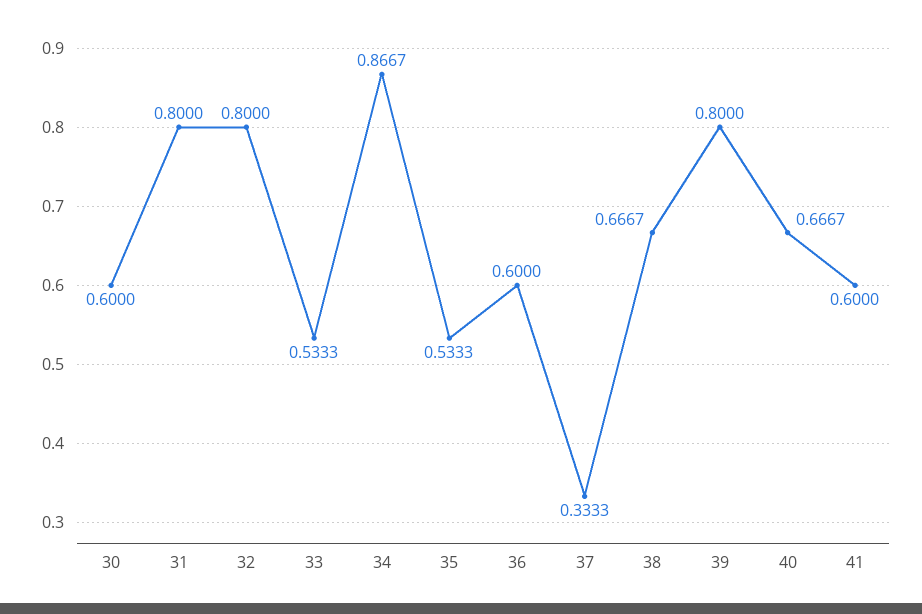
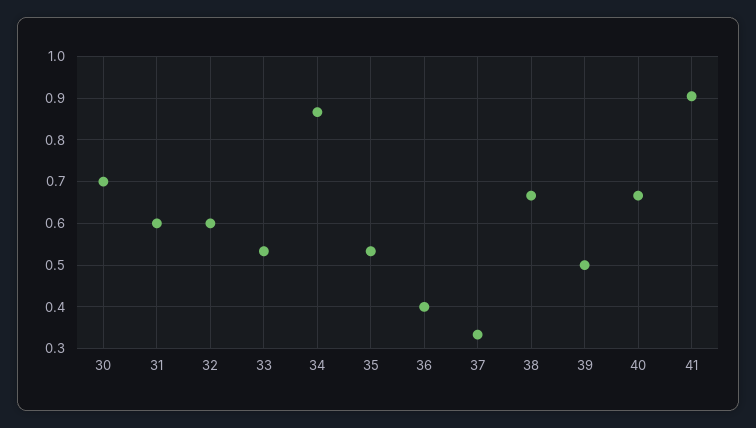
  {
-   "30": 0.6,
+   "30": 0.7,
-   "31": 0.8,
+   "31": 0.6,
-   "32": 0.8,
+   "32": 0.6,
    "33": 0.5333,
    "34": 0.8667,
    "35": 0.5333,
-   "36": 0.6,
+   "36": 0.4,
    "37": 0.3333,
    "38": 0.6667,
-   "39": 0.8,
+   "39": 0.5,
    "40": 0.6667,
-   "41": 0.6
+   "41": 0.9
  }

